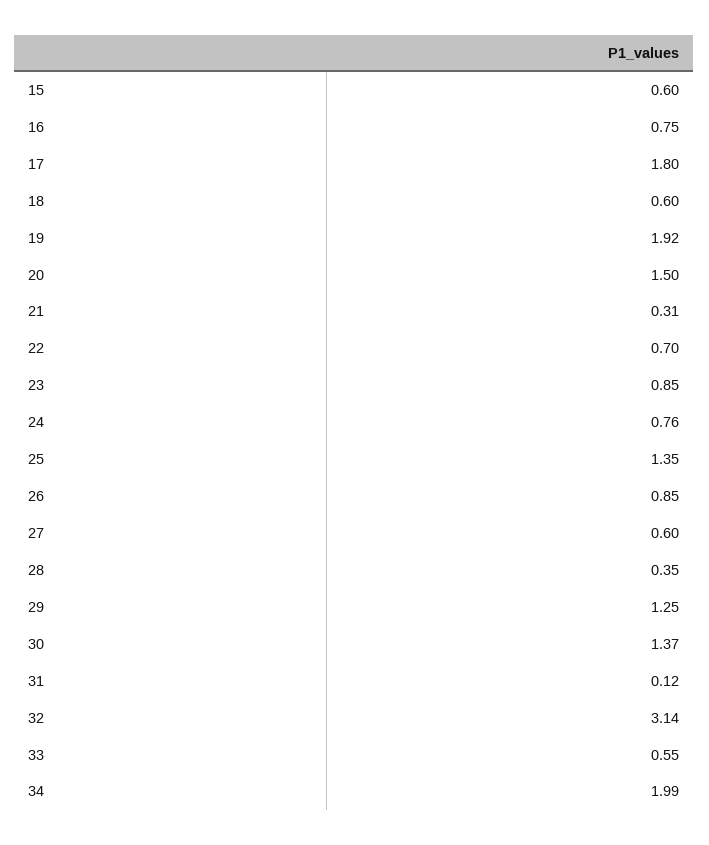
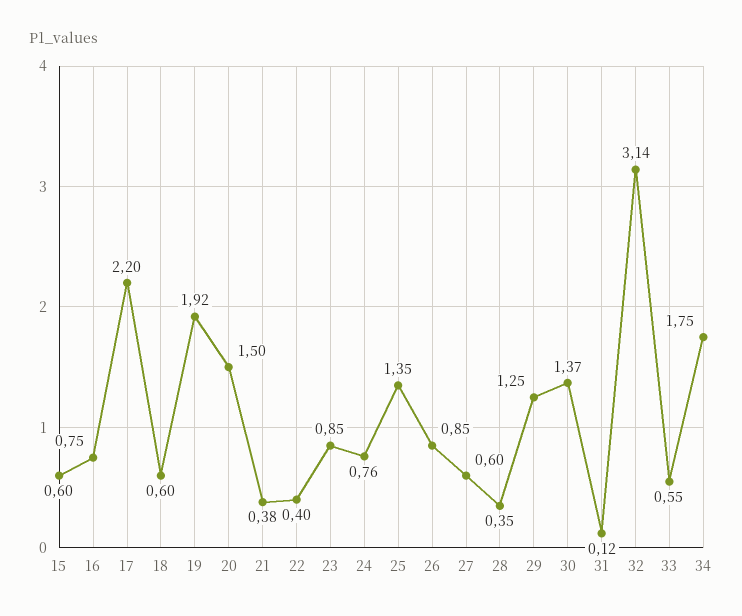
  {
    "15": 0.6,
    "16": 0.75,
-   "17": 1.8,
+   "17": 2.2,
    "18": 0.6,
    "19": 1.92,
    "20": 1.5,
-   "21": 0.31,
+   "21": 0.38,
-   "22": 0.7,
+   "22": 0.4,
    "23": 0.85,
    "24": 0.76,
    "25": 1.35,
    "26": 0.85,
    "27": 0.6,
    "28": 0.35,
    "29": 1.25,
    "30": 1.37,
    "31": 0.12,
    "32": 3.14,
    "33": 0.55,
-   "34": 1.99
+   "34": 1.75
  }

